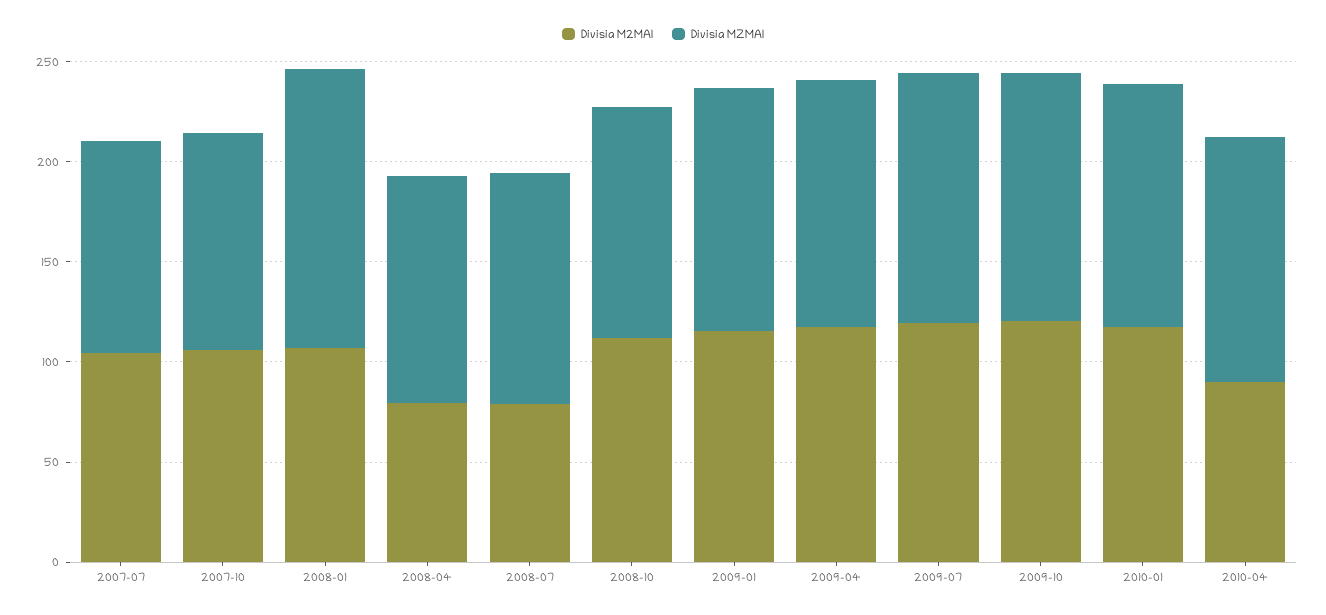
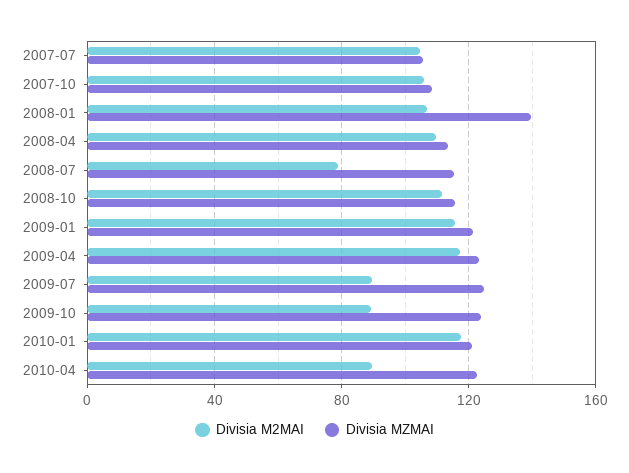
  {
    "Divisia M2MAI": {
      "2007-07": 105,
      "2007-10": 105,
      "2008-01": 105,
-     "2008-04": 80,
+     "2008-04": 110,
      "2008-07": 80,
      "2008-10": 110,
      "2009-01": 115,
      "2009-04": 115,
-     "2009-07": 120,
+     "2009-07": 90,
-     "2009-10": 120,
+     "2009-10": 90,
      "2010-01": 120,
      "2010-04": 90
    },
    "Divisia MZMAI": {
      "2007-07": 105,
      "2007-10": 110,
      "2008-01": 140,
      "2008-04": 115,
      "2008-07": 115,
      "2008-10": 115,
      "2009-01": 120,
      "2009-04": 125,
      "2009-07": 125,
      "2009-10": 125,
      "2010-01": 120,
      "2010-04": 125
    }
  }

